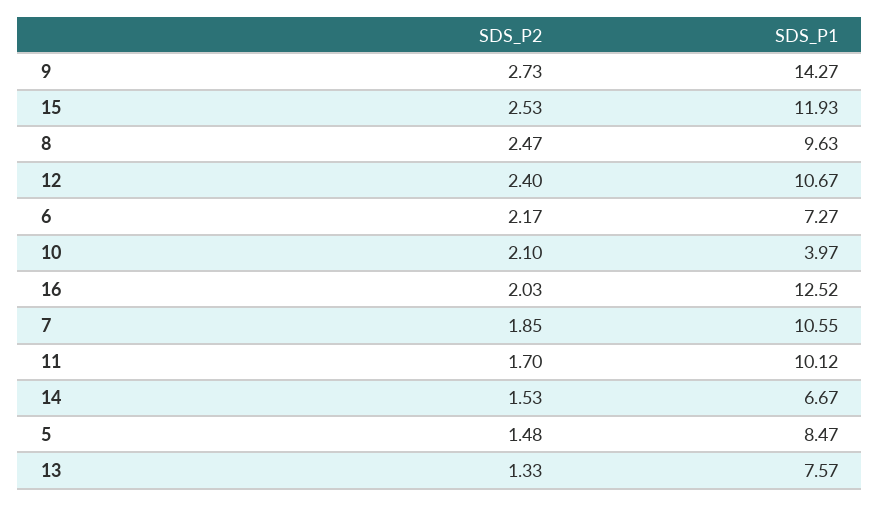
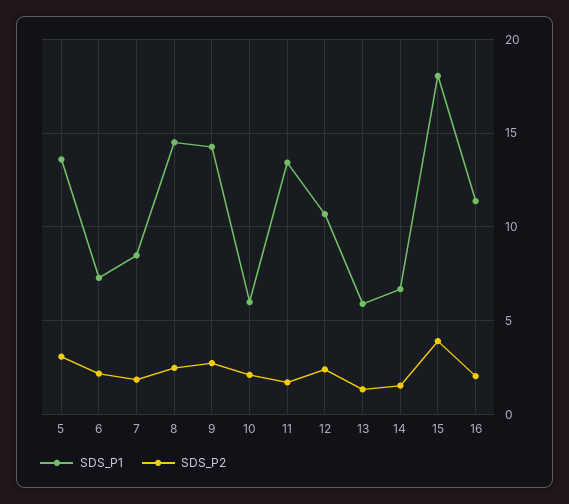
  {
    "SDS_P2": {
      "9": 2.73,
-     "15": 2.53,
+     "15": 4,
      "8": 2.47,
      "12": 2.4,
      "6": 2.17,
      "10": 2.1,
      "16": 2.03,
      "7": 1.85,
      "11": 1.7,
      "14": 1.53,
-     "5": 1.48,
+     "5": 3,
      "13": 1.33
    },
    "SDS_P1": {
      "9": 14.27,
-     "15": 11.93,
+     "15": 18,
-     "8": 9.63,
+     "8": 14.5,
      "12": 10.67,
      "6": 7.27,
-     "10": 3.97,
+     "10": 6,
-     "16": 12.52,
+     "16": 11.5,
-     "7": 10.55,
+     "7": 8.5,
-     "11": 10.12,
+     "11": 13.5,
      "14": 6.67,
-     "5": 8.47,
+     "5": 13.5,
-     "13": 7.57
+     "13": 6
    }
  }

